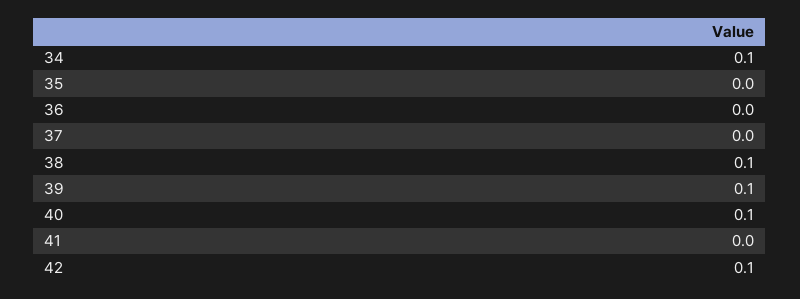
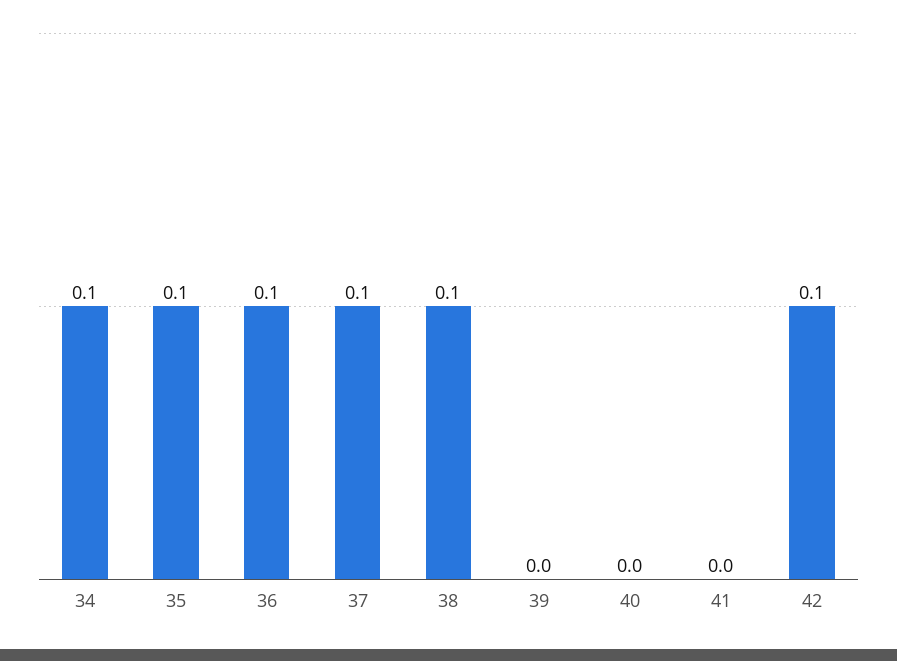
  {
    "34": 0.1,
-   "35": 0,
+   "35": 0.1,
-   "36": 0,
+   "36": 0.1,
-   "37": 0,
+   "37": 0.1,
    "38": 0.1,
-   "39": 0.1,
+   "39": 0,
-   "40": 0.1,
+   "40": 0,
    "41": 0,
    "42": 0.1
  }

